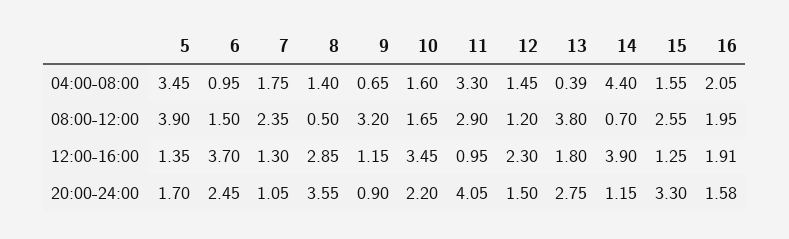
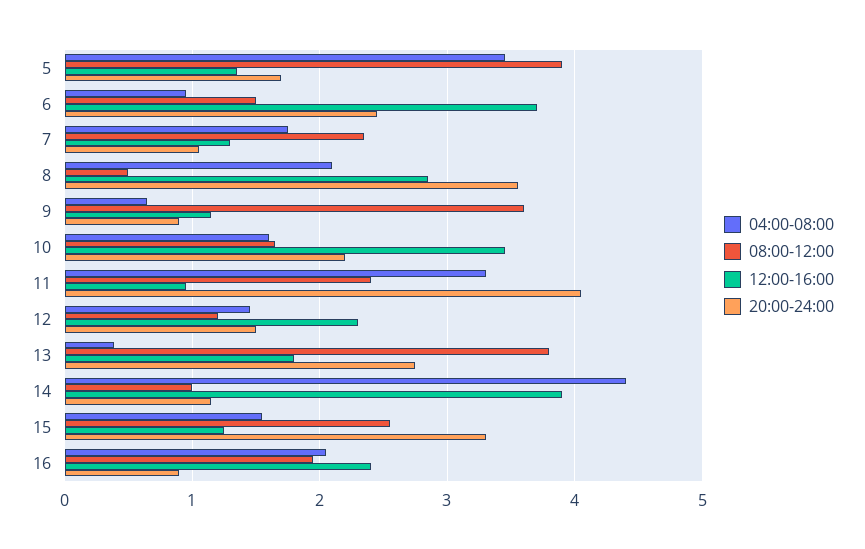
  {
    "04:00-08:00": {
      "5": 3.45,
      "6": 0.95,
      "7": 1.75,
-     "8": 1.4,
+     "8": 2.1,
      "9": 0.65,
      "10": 1.6,
      "11": 3.3,
      "12": 1.45,
      "13": 0.39,
      "14": 4.4,
      "15": 1.55,
      "16": 2.05
    },
    "08:00-12:00": {
      "5": 3.9,
      "6": 1.5,
      "7": 2.35,
      "8": 0.5,
-     "9": 3.2,
+     "9": 3.6,
      "10": 1.65,
-     "11": 2.9,
+     "11": 2.4,
      "12": 1.2,
      "13": 3.8,
-     "14": 0.7,
+     "14": 1,
      "15": 2.55,
      "16": 1.95
    },
    "12:00-16:00": {
      "5": 1.35,
      "6": 3.7,
      "7": 1.3,
      "8": 2.85,
      "9": 1.15,
      "10": 3.45,
      "11": 0.95,
      "12": 2.3,
      "13": 1.8,
      "14": 3.9,
      "15": 1.25,
-     "16": 1.91
+     "16": 2.4
    },
    "20:00-24:00": {
      "5": 1.7,
      "6": 2.45,
      "7": 1.05,
      "8": 3.55,
      "9": 0.9,
      "10": 2.2,
      "11": 4.05,
      "12": 1.5,
      "13": 2.75,
      "14": 1.15,
      "15": 3.3,
-     "16": 1.58
+     "16": 0.9
    }
  }

